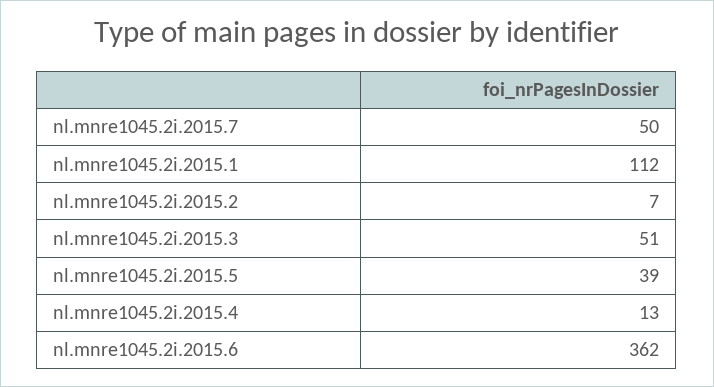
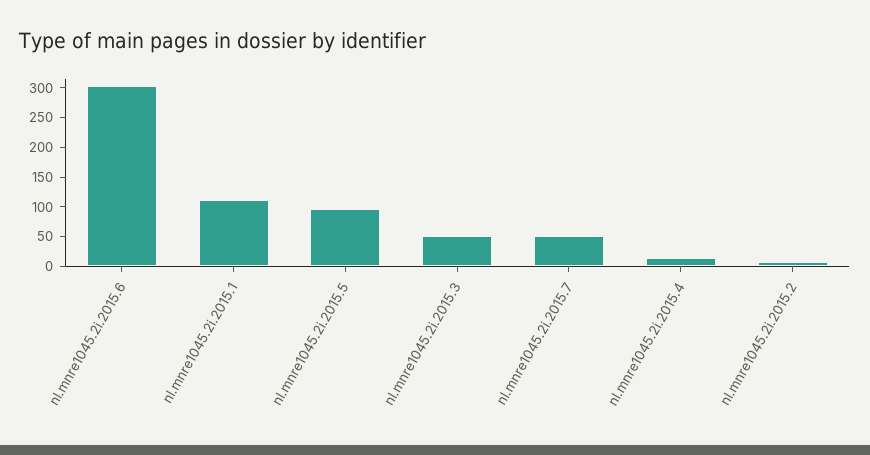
  {
    "nl.mnre1045.2i.2015.7": 50,
    "nl.mnre1045.2i.2015.1": 112,
    "nl.mnre1045.2i.2015.2": 7,
    "nl.mnre1045.2i.2015.3": 51,
-   "nl.mnre1045.2i.2015.5": 39,
+   "nl.mnre1045.2i.2015.5": 100,
    "nl.mnre1045.2i.2015.4": 13,
-   "nl.mnre1045.2i.2015.6": 362
+   "nl.mnre1045.2i.2015.6": 300
  }

